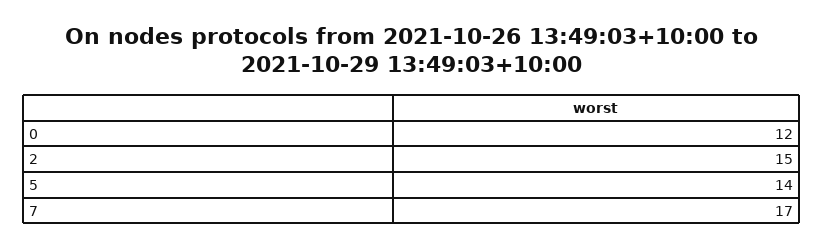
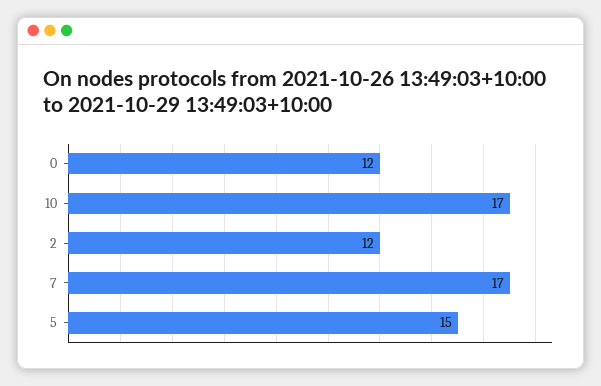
  {
    "0": 12,
-   "2": 15,
+   "2": 12,
-   "5": 14,
+   "5": 15,
-   "7": 17
+   "7": 17,
+   "10": 17
  }

